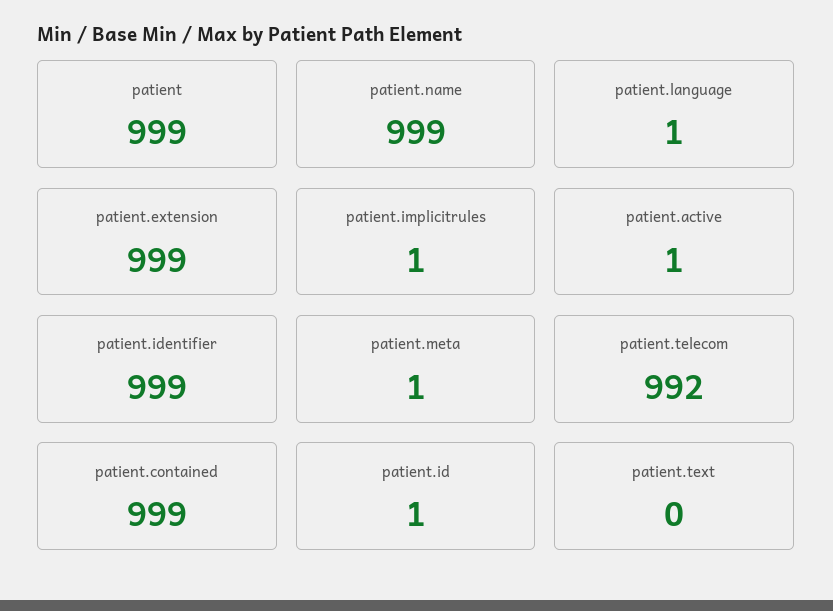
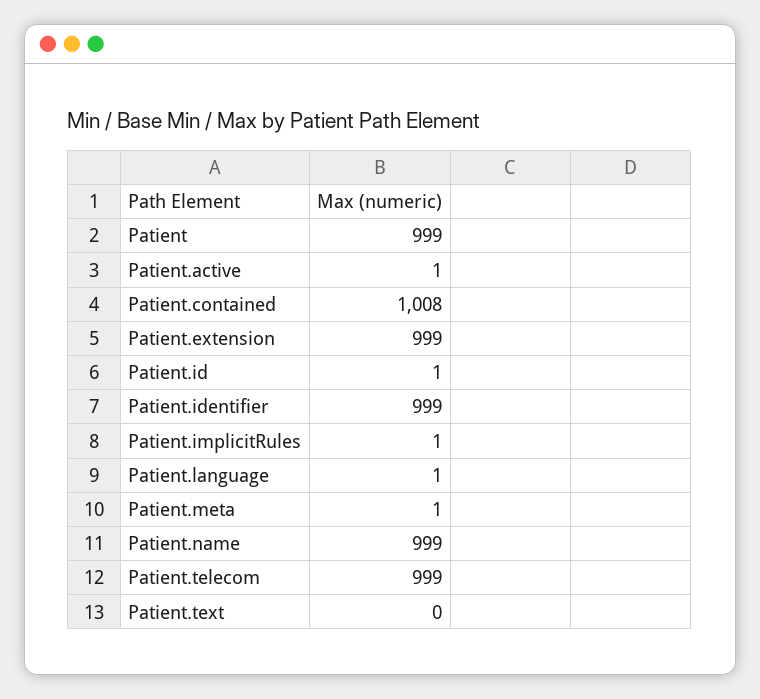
  {
    "patient": 999,
    "patient.name": 999,
    "patient.language": 1,
    "patient.extension": 999,
    "patient.implicitrules": 1,
    "patient.active": 1,
    "patient.identifier": 999,
    "patient.meta": 1,
-   "patient.telecom": 992,
+   "patient.telecom": 999,
-   "patient.contained": 999,
+   "patient.contained": 1008,
    "patient.id": 1,
    "patient.text": 0
  }

